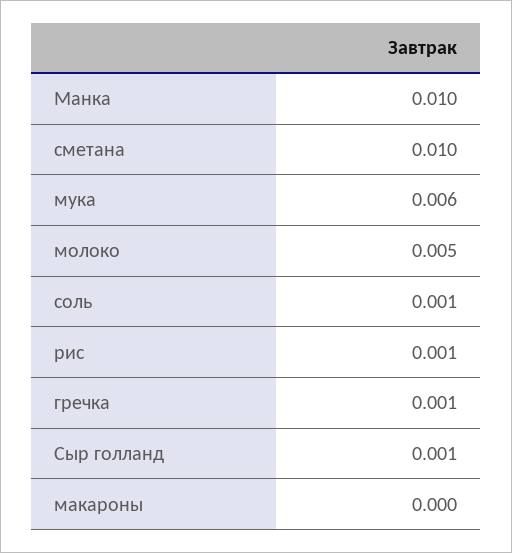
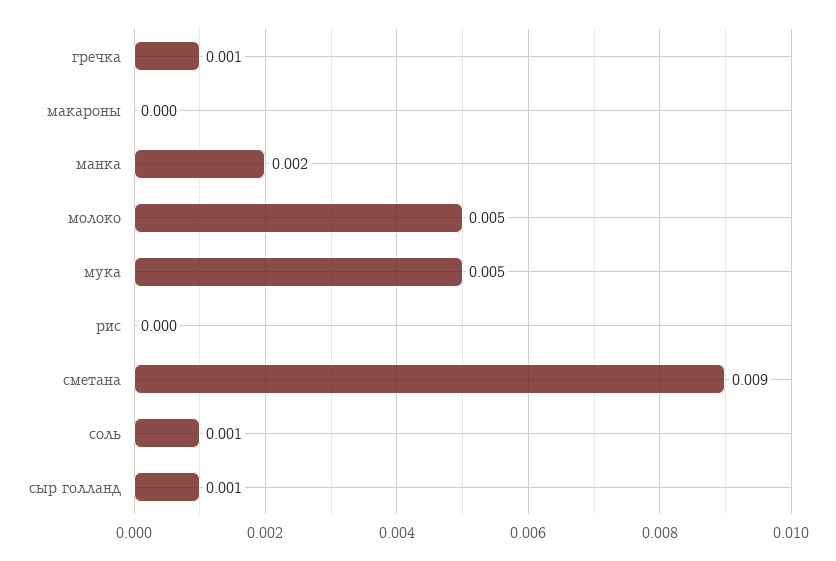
  {
-   "Манка": 0.01,
+   "Манка": 0.002,
-   "сметана": 0.01,
+   "сметана": 0.009,
-   "мука": 0.006,
+   "мука": 0.005,
    "молоко": 0.005,
    "соль": 0.001,
-   "рис": 0.001,
+   "рис": 0,
    "гречка": 0.001,
    "Сыр голланд": 0.001,
    "макароны": 0
  }

